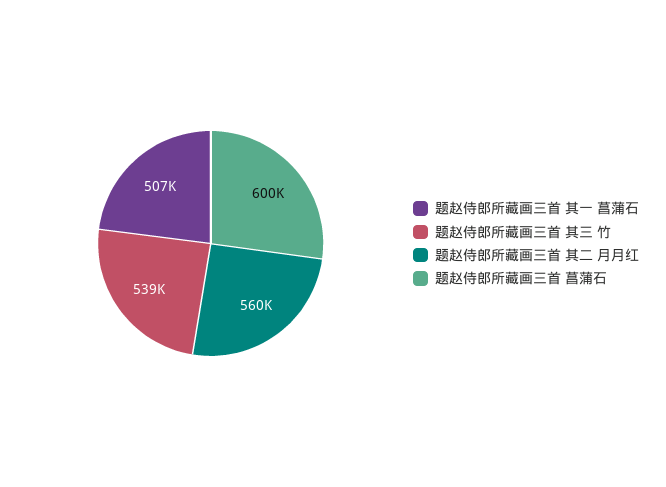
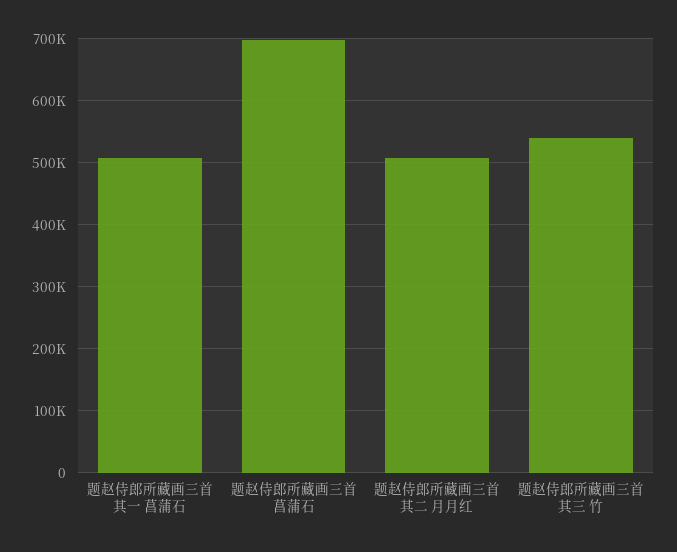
  {
    "题赵侍郎所藏画三首 其一 菖蒲石": 507000,
    "题赵侍郎所藏画三首 其三 竹": 539000,
-   "题赵侍郎所藏画三首 其二 月月红": 560000,
+   "题赵侍郎所藏画三首 其二 月月红": 510000,
-   "题赵侍郎所藏画三首 菖蒲石": 600000
+   "题赵侍郎所藏画三首 菖蒲石": 700000
  }

